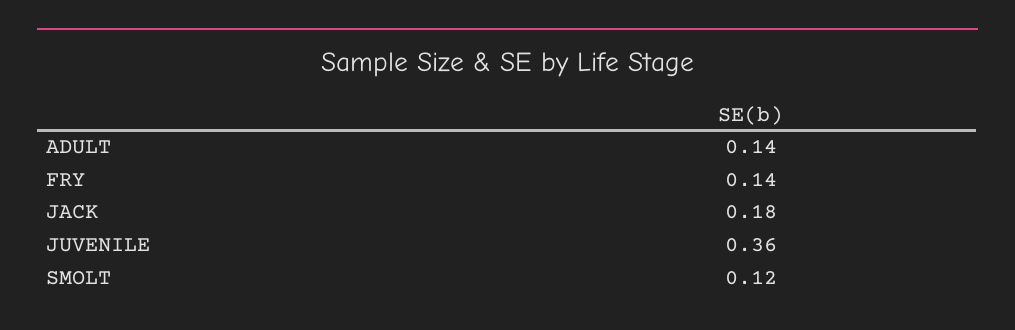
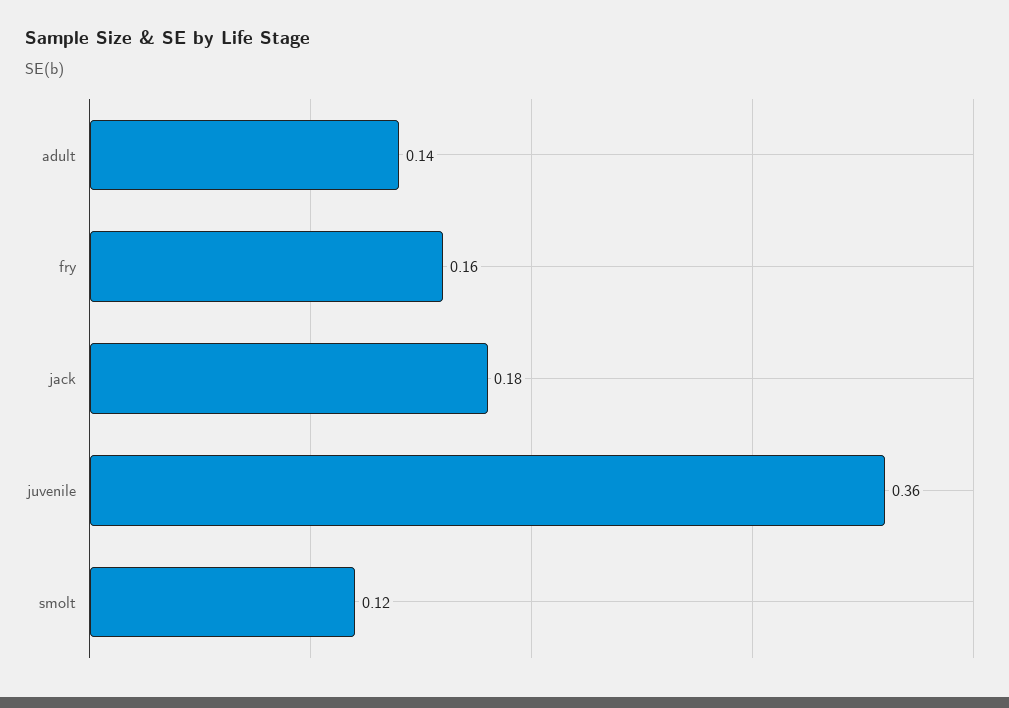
  {
    "ADULT": 0.14,
-   "FRY": 0.14,
+   "FRY": 0.16,
    "JACK": 0.18,
    "JUVENILE": 0.36,
    "SMOLT": 0.12
  }

